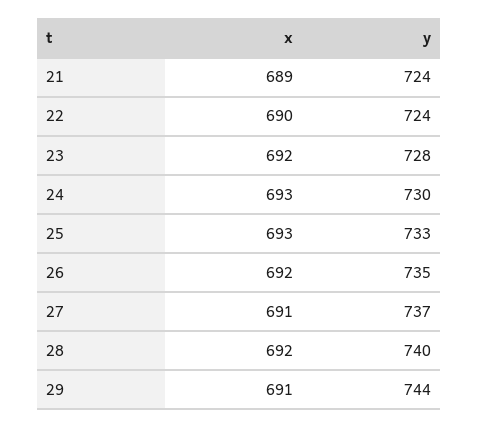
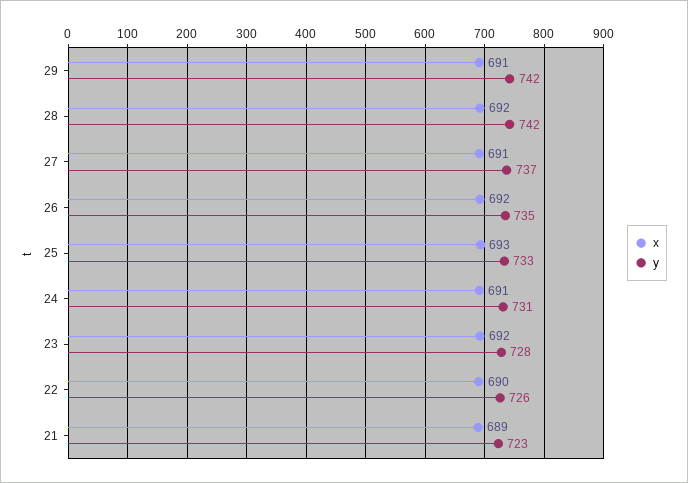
  {
    "x": {
      "21": 689,
      "22": 690,
      "23": 692,
-     "24": 693,
+     "24": 691,
      "25": 693,
      "26": 692,
      "27": 691,
      "28": 692,
      "29": 691
    },
    "y": {
-     "21": 724,
+     "21": 723,
-     "22": 724,
+     "22": 726,
      "23": 728,
-     "24": 730,
+     "24": 731,
      "25": 733,
      "26": 735,
      "27": 737,
-     "28": 740,
+     "28": 742,
-     "29": 744
+     "29": 742
    }
  }

